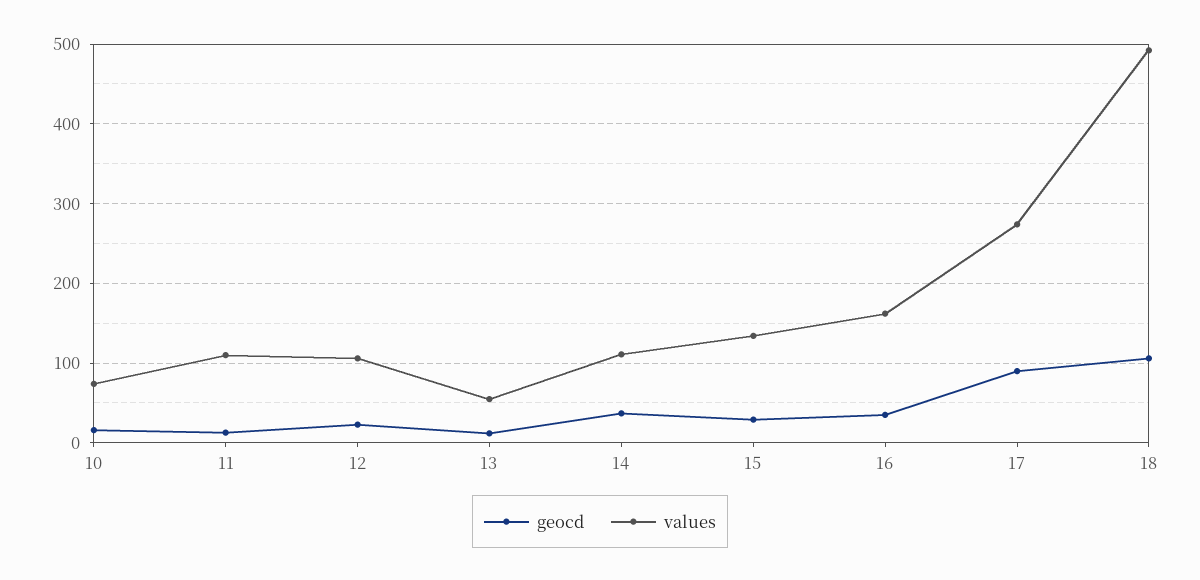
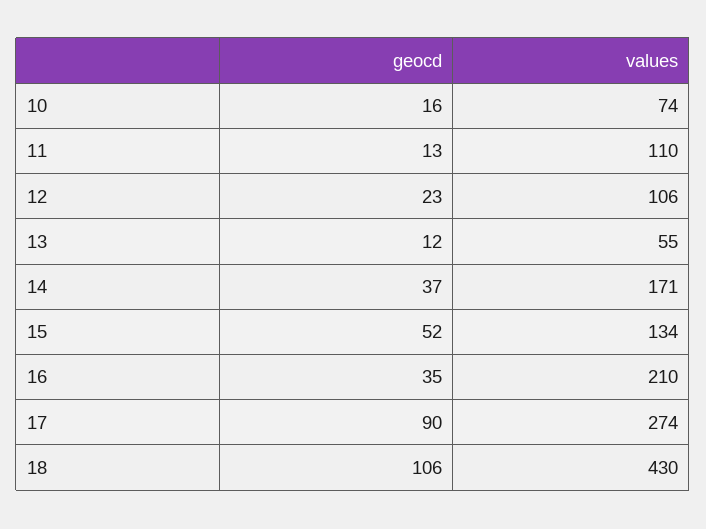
  {
    "geocd": {
      "10": 16,
      "11": 13,
      "12": 23,
      "13": 12,
      "14": 37,
-     "15": 30,
+     "15": 52,
      "16": 35,
      "17": 90,
      "18": 106
    },
    "values": {
      "10": 74,
      "11": 110,
      "12": 106,
      "13": 55,
-     "14": 110,
+     "14": 171,
      "15": 134,
-     "16": 160,
+     "16": 210,
      "17": 274,
-     "18": 490
+     "18": 430
    }
  }

